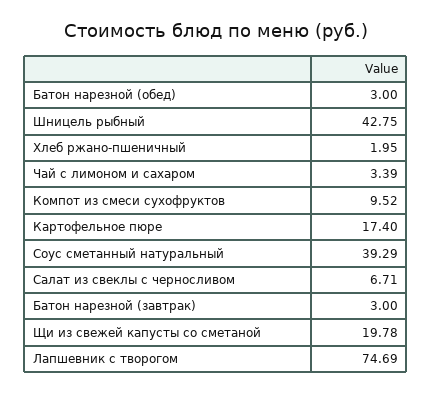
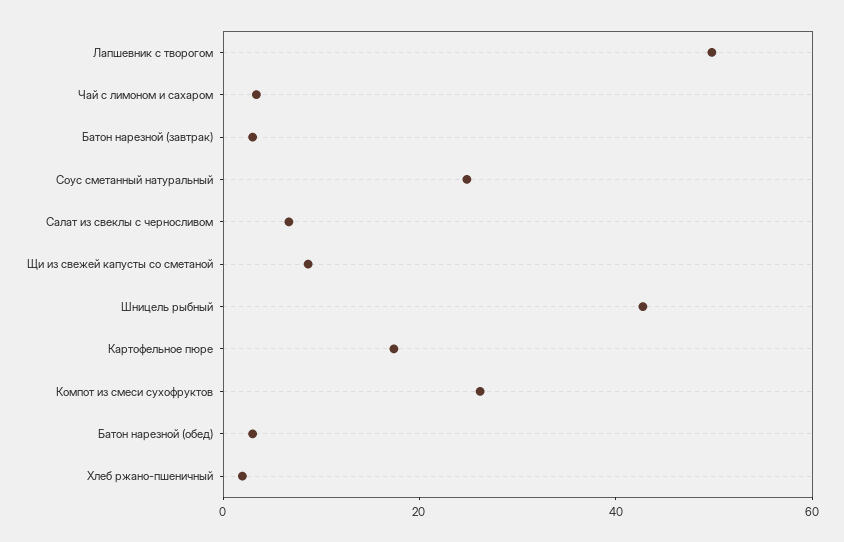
  {
    "Батон нарезной (обед)": 3,
    "Шницель рыбный": 42.75,
    "Хлеб ржано-пшеничный": 1.95,
    "Чай с лимоном и сахаром": 3.39,
-   "Компот из смеси сухофруктов": 9.52,
+   "Компот из смеси сухофруктов": 25,
    "Картофельное пюре": 17.4,
-   "Соус сметанный натуральный": 39.29,
+   "Соус сметанный натуральный": 25,
    "Салат из свеклы с черносливом": 6.71,
    "Батон нарезной (завтрак)": 3,
-   "Щи из свежей капусты со сметаной": 19.78,
+   "Щи из свежей капусты со сметаной": 10,
-   "Лапшевник с творогом": 74.69
+   "Лапшевник с творогом": 50
  }

